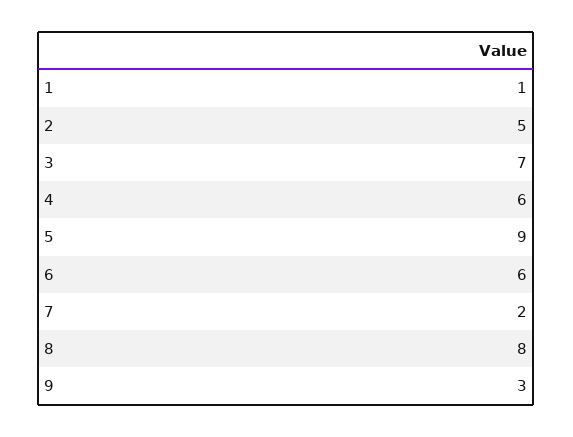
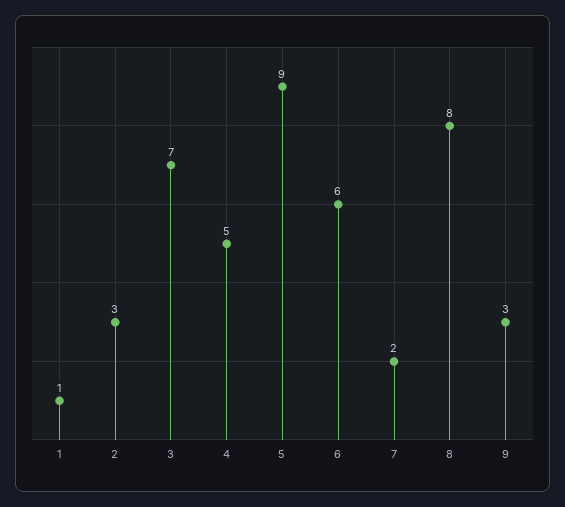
  {
    "1": 1,
-   "2": 5,
+   "2": 3,
    "3": 7,
-   "4": 6,
+   "4": 5,
    "5": 9,
    "6": 6,
    "7": 2,
    "8": 8,
    "9": 3
  }

